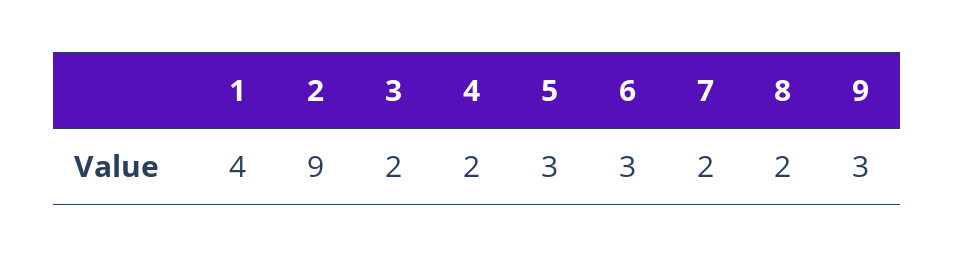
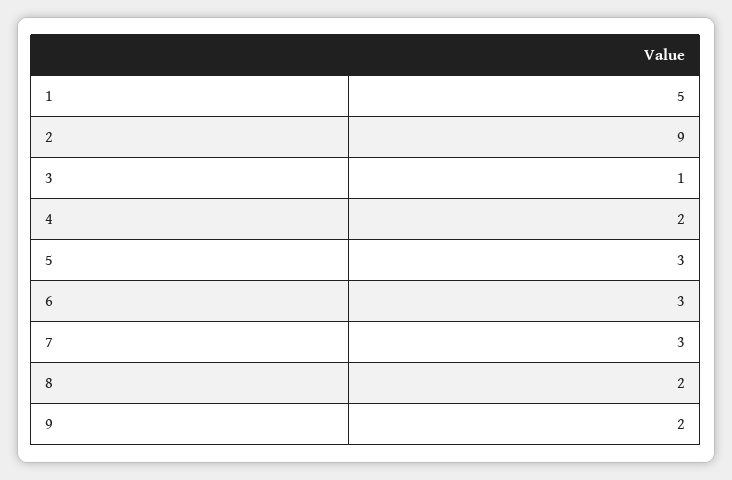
  {
-   "1": 4,
+   "1": 5,
    "2": 9,
-   "3": 2,
+   "3": 1,
    "4": 2,
    "5": 3,
    "6": 3,
-   "7": 2,
+   "7": 3,
    "8": 2,
-   "9": 3
+   "9": 2
  }

